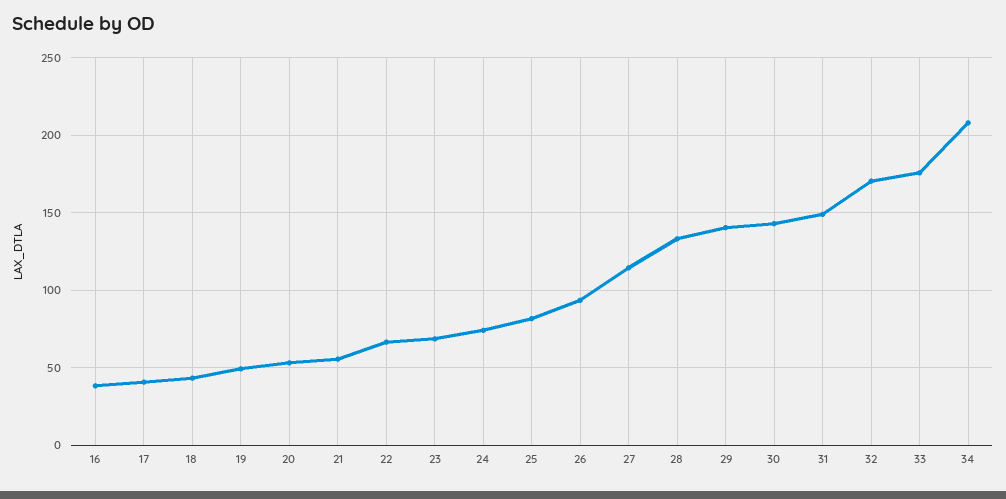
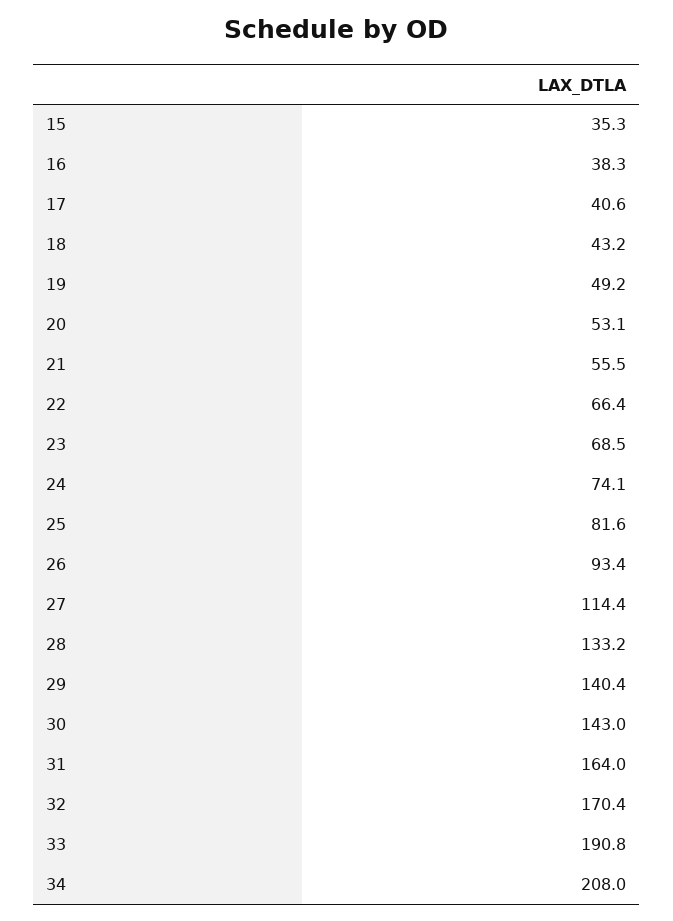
  {
    "16": 38.3,
    "17": 40.6,
    "18": 43.2,
    "19": 49.2,
    "20": 53.1,
    "21": 55.5,
    "22": 66.4,
    "23": 68.5,
    "24": 74.1,
    "25": 81.6,
    "26": 93.4,
    "27": 114.4,
    "28": 133.2,
    "29": 140.4,
    "30": 143,
-   "31": 150,
+   "31": 164,
    "32": 170.4,
-   "33": 175,
+   "33": 190.8,
-   "34": 208
+   "34": 208,
+   "15": 35.3
  }

